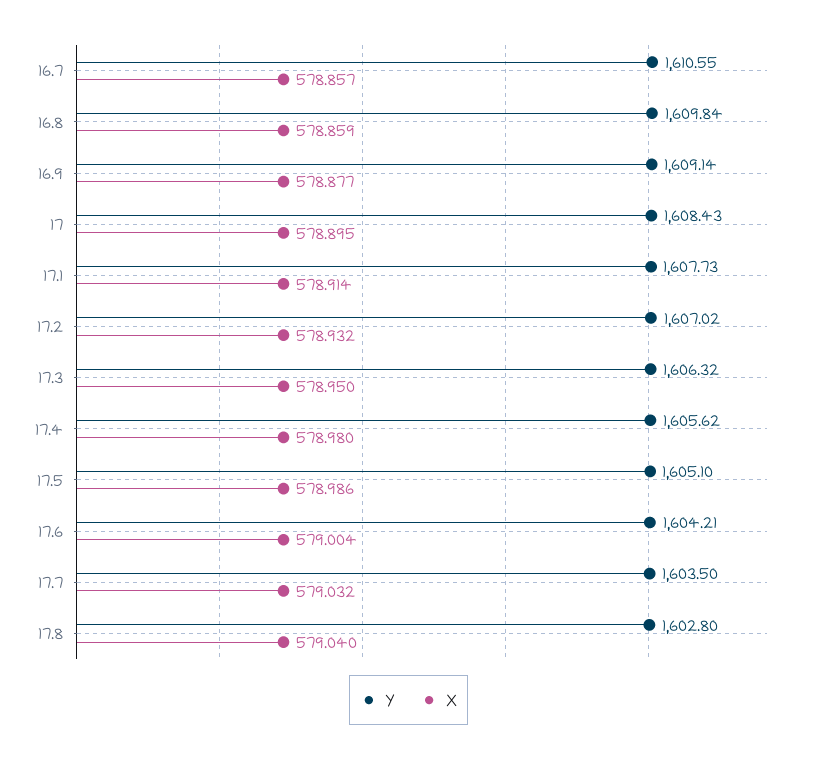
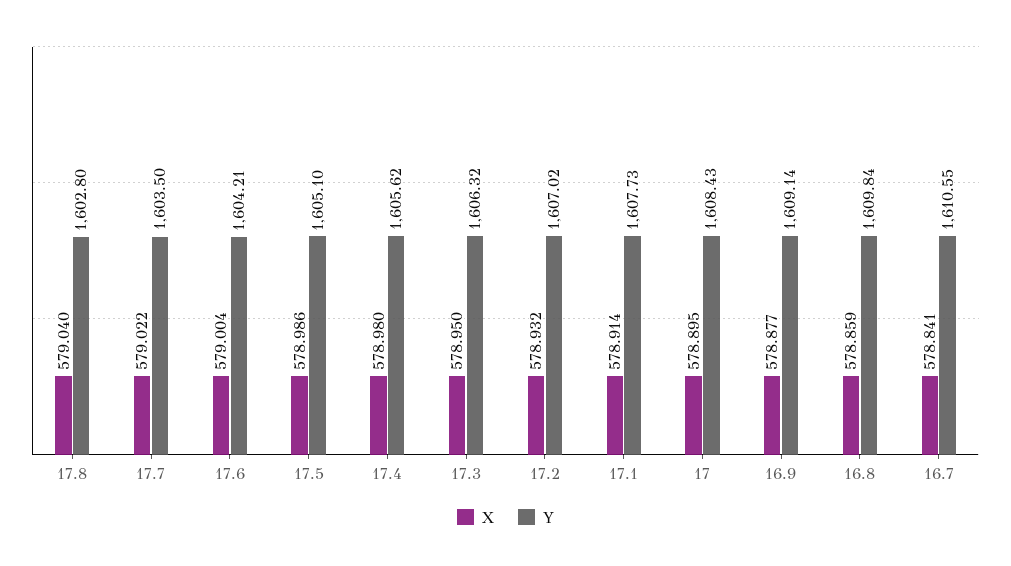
  {
    "Y": {
      "16.7": 1610.55,
      "16.8": 1609.84,
      "16.9": 1609.14,
      "17": 1608.43,
      "17.1": 1607.73,
      "17.2": 1607.02,
      "17.3": 1606.32,
      "17.4": 1605.62,
      "17.5": 1605.1,
      "17.6": 1604.21,
      "17.7": 1603.5,
      "17.8": 1602.8
    },
    "X": {
-     "16.7": 578.857,
+     "16.7": 578.841,
      "16.8": 578.859,
      "16.9": 578.877,
      "17": 578.895,
      "17.1": 578.914,
      "17.2": 578.932,
      "17.3": 578.95,
      "17.4": 578.98,
      "17.5": 578.986,
      "17.6": 579.004,
-     "17.7": 579.032,
+     "17.7": 579.022,
      "17.8": 579.04
    }
  }

